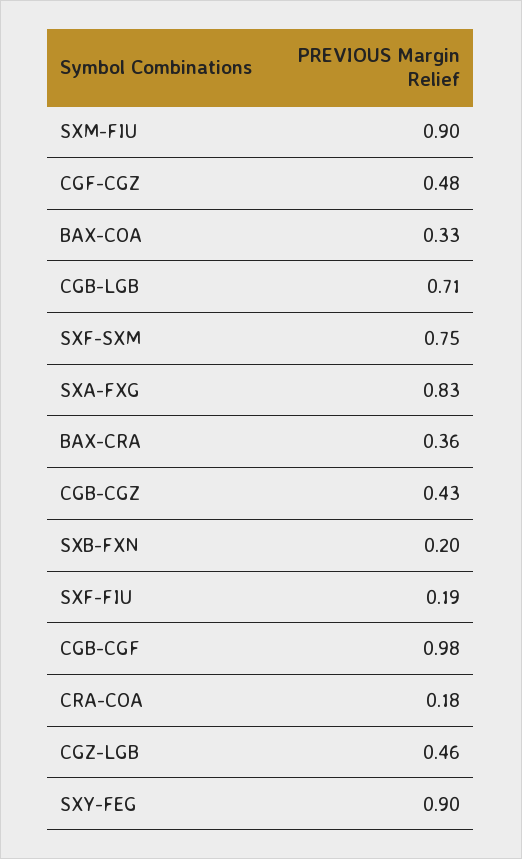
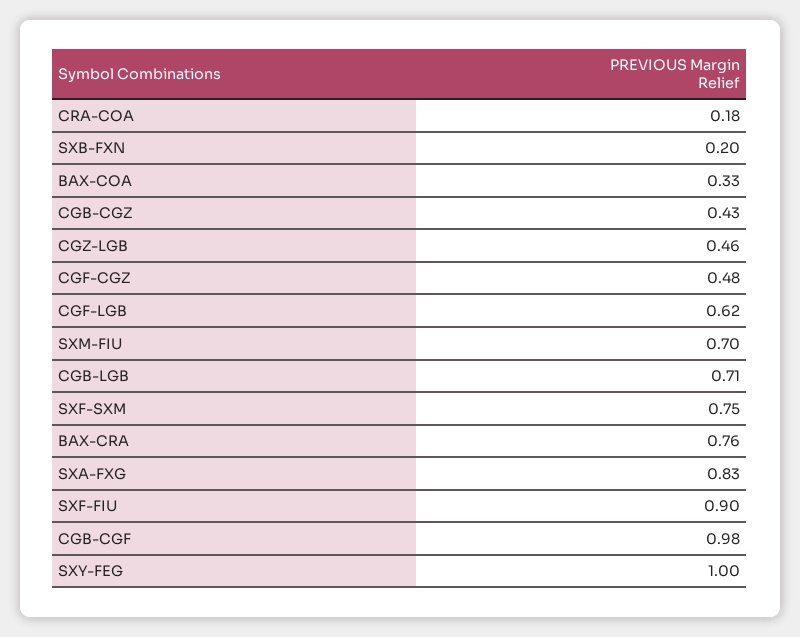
  {
-   "SXM-FIU": 0.9,
+   "SXM-FIU": 0.7,
    "CGF-CGZ": 0.48,
    "BAX-COA": 0.33,
    "CGB-LGB": 0.71,
    "SXF-SXM": 0.75,
    "SXA-FXG": 0.83,
-   "BAX-CRA": 0.36,
+   "BAX-CRA": 0.76,
    "CGB-CGZ": 0.43,
    "SXB-FXN": 0.2,
-   "SXF-FIU": 0.19,
+   "SXF-FIU": 0.9,
    "CGB-CGF": 0.98,
    "CRA-COA": 0.18,
    "CGZ-LGB": 0.46,
-   "SXY-FEG": 0.9
+   "SXY-FEG": 1,
+   "CGF-LGB": 0.62
  }

